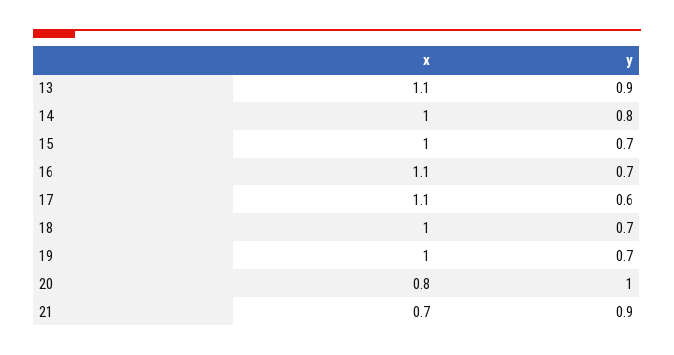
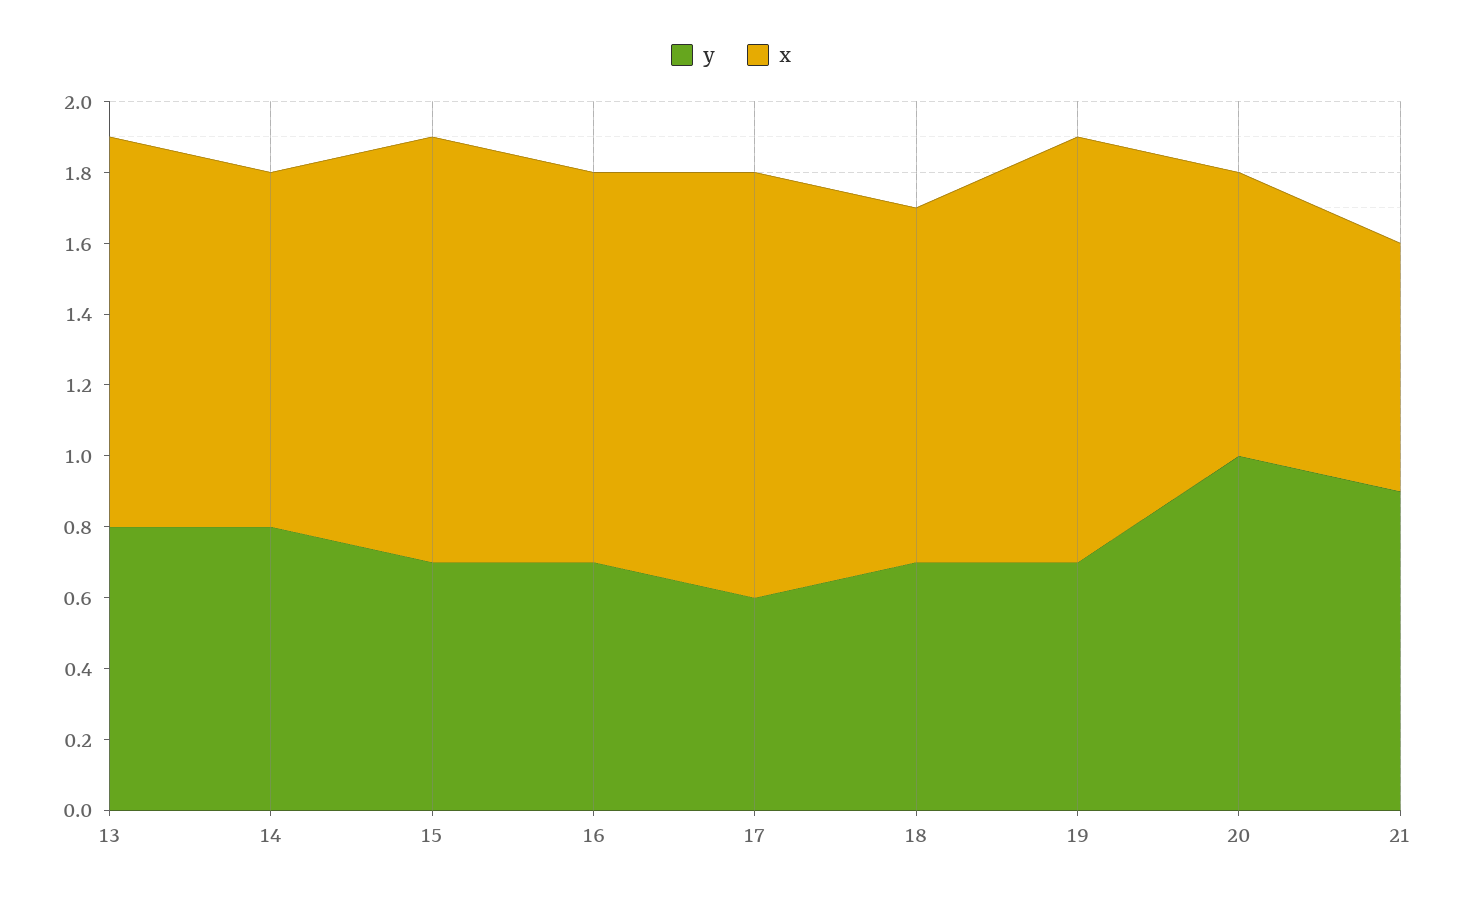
  {
    "x": {
      "13": 1.1,
      "14": 1,
-     "15": 1,
+     "15": 1.2,
      "16": 1.1,
-     "17": 1.1,
+     "17": 1.2,
      "18": 1,
-     "19": 1,
+     "19": 1.2,
      "20": 0.8,
      "21": 0.7
    },
    "y": {
-     "13": 0.9,
+     "13": 0.8,
      "14": 0.8,
      "15": 0.7,
      "16": 0.7,
      "17": 0.6,
      "18": 0.7,
      "19": 0.7,
      "20": 1,
      "21": 0.9
    }
  }

